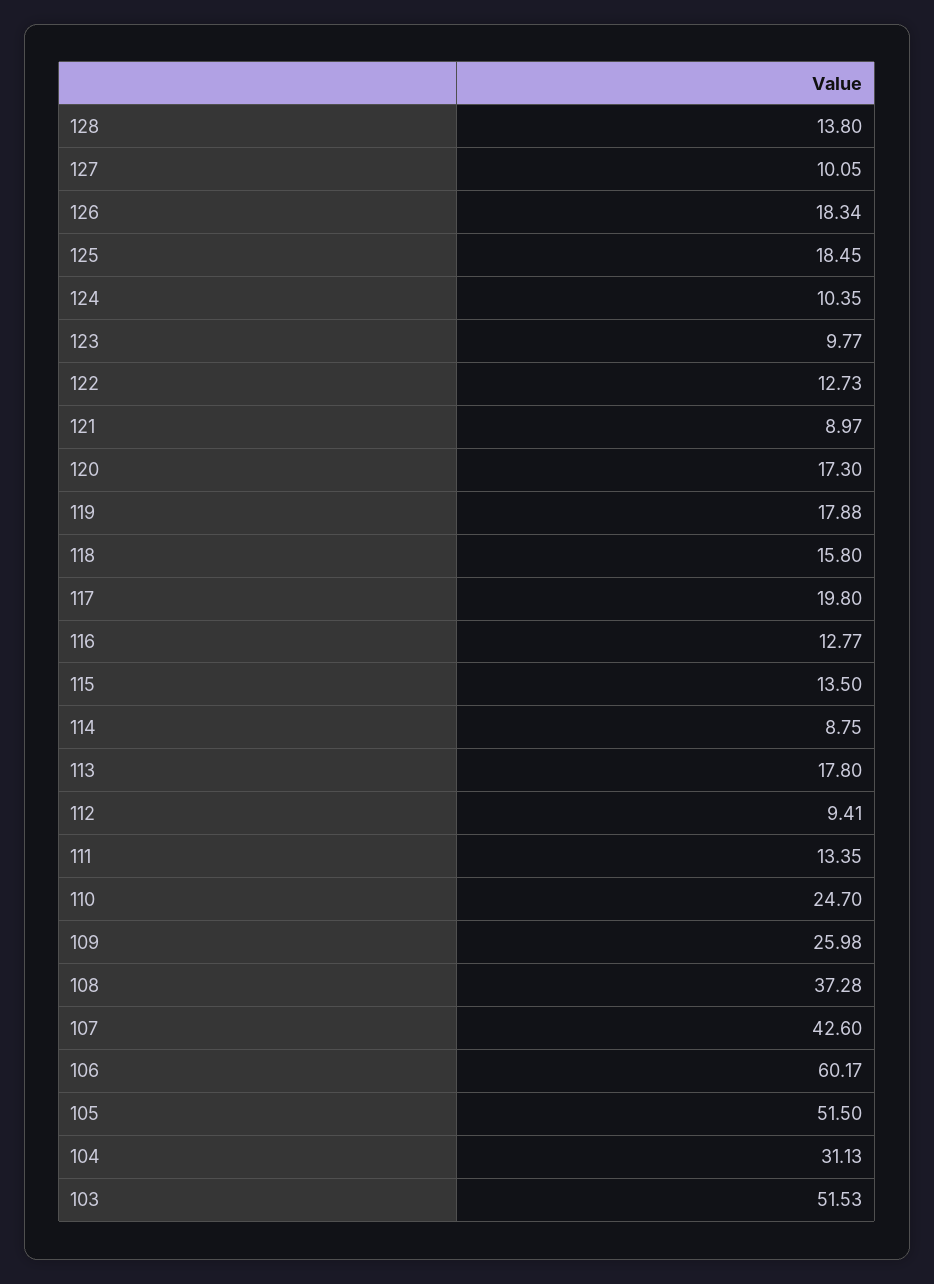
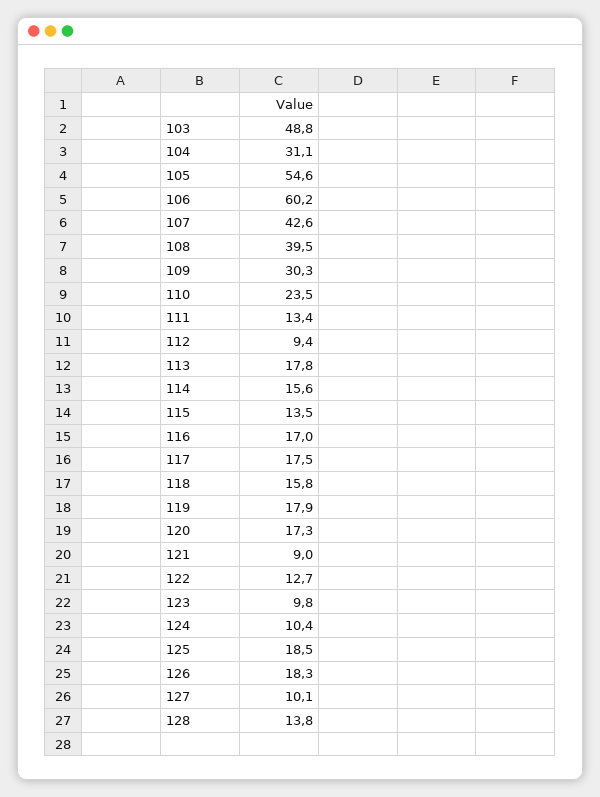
  {
    "128": 13.8,
    "127": 10.05,
    "126": 18.34,
    "125": 18.45,
    "124": 10.35,
    "123": 9.77,
    "122": 12.73,
    "121": 8.97,
    "120": 17.3,
    "119": 17.88,
    "118": 15.8,
-   "117": 19.8,
+   "117": 17.5,
-   "116": 12.77,
+   "116": 17,
    "115": 13.5,
-   "114": 8.75,
+   "114": 15.6,
    "113": 17.8,
    "112": 9.41,
    "111": 13.35,
-   "110": 24.7,
+   "110": 23.5,
-   "109": 25.98,
+   "109": 30.3,
-   "108": 37.28,
+   "108": 39.5,
    "107": 42.6,
    "106": 60.17,
-   "105": 51.5,
+   "105": 54.6,
    "104": 31.13,
-   "103": 51.53
+   "103": 48.8
  }

